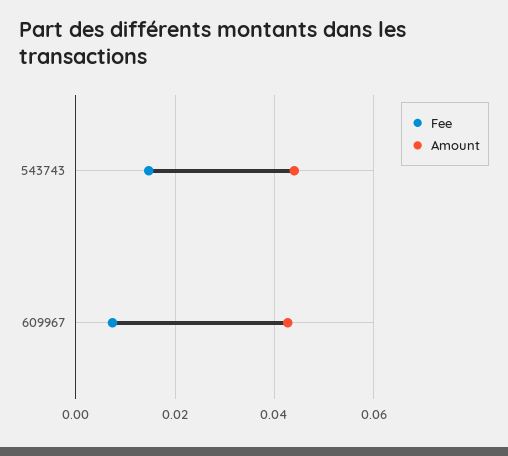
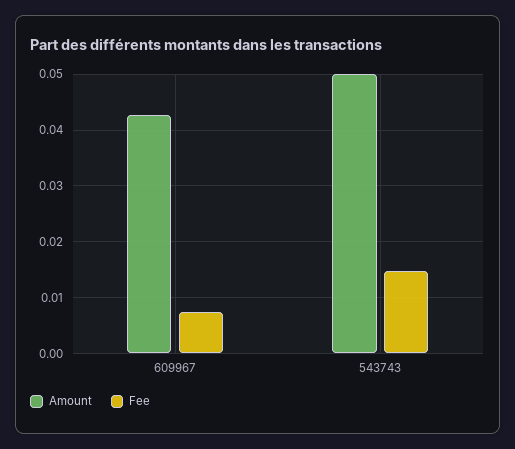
  {
    "Fee": {
      "543743": 0.014,
      "609967": 0.008
    },
    "Amount": {
-     "543743": 0.044,
+     "543743": 0.05,
      "609967": 0.042
    }
  }

